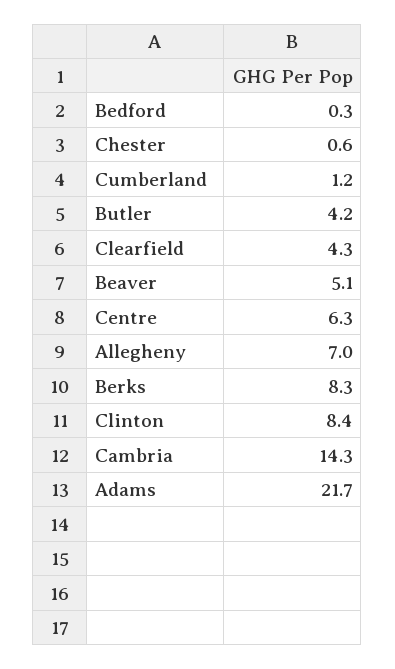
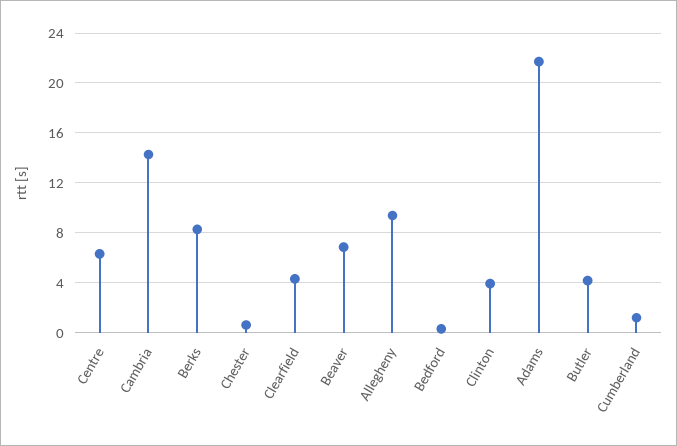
  {
    "Bedford": 0.3,
    "Chester": 0.6,
    "Cumberland": 1.2,
    "Butler": 4.2,
    "Clearfield": 4.3,
-   "Beaver": 5.1,
+   "Beaver": 7,
    "Centre": 6.3,
-   "Allegheny": 7,
+   "Allegheny": 9.5,
    "Berks": 8.3,
-   "Clinton": 8.4,
+   "Clinton": 4,
    "Cambria": 14.3,
    "Adams": 21.7
  }

